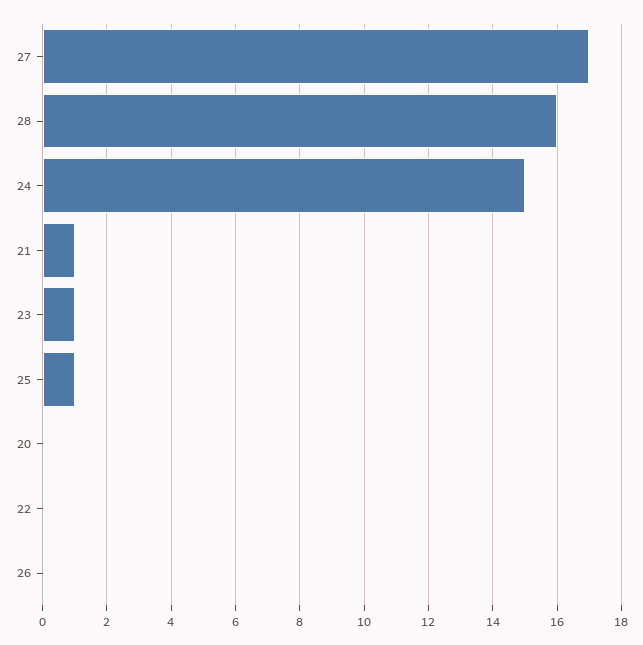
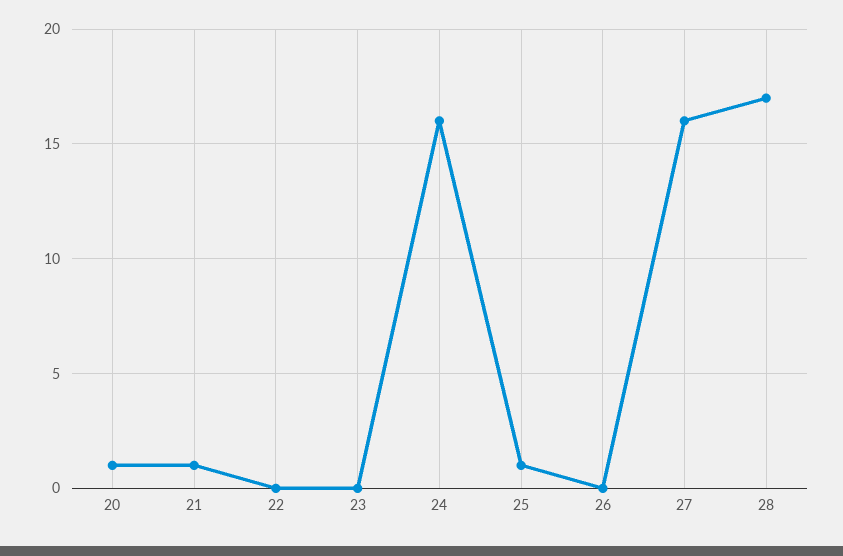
  {
-   "27": 17,
+   "27": 16,
-   "28": 16,
+   "28": 17,
-   "24": 15,
+   "24": 16,
    "21": 1,
-   "23": 1,
+   "23": 0,
    "25": 1,
-   "20": 0,
+   "20": 1,
    "22": 0,
    "26": 0
  }

